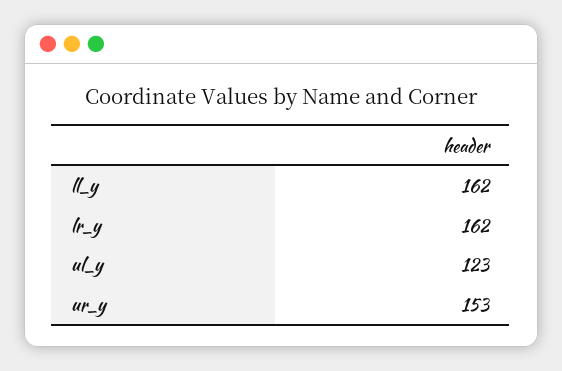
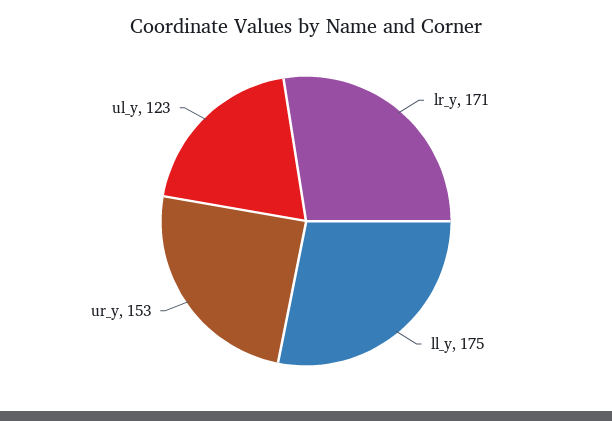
  {
-   "ll_y": 162,
+   "ll_y": 175,
-   "lr_y": 162,
+   "lr_y": 171,
    "ul_y": 123,
    "ur_y": 153
  }

